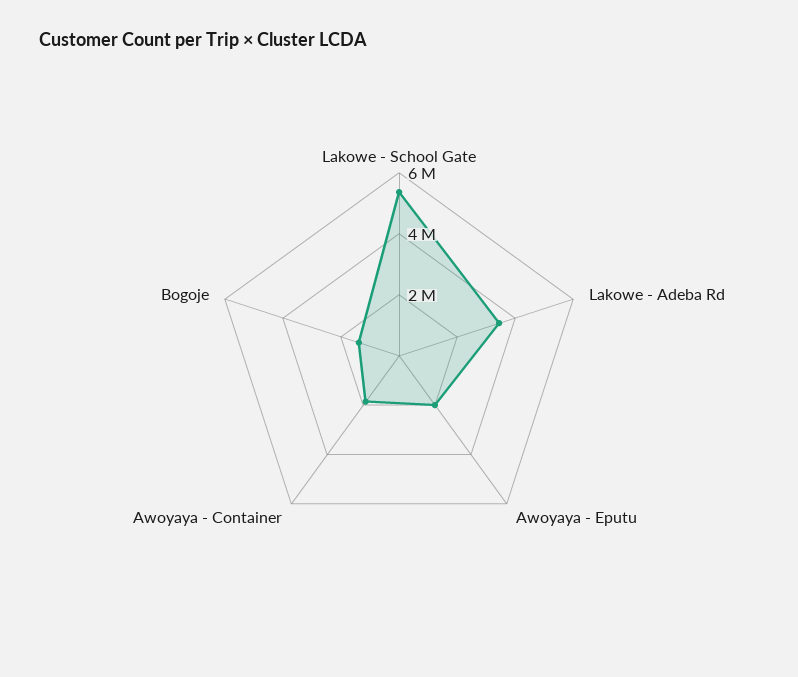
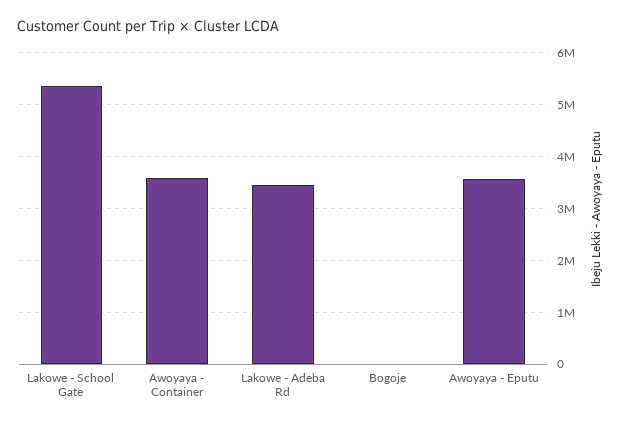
  {
    "Lakowe - School Gate": 5400000,
    "Lakowe - Adeba Rd": 3400000,
-   "Awoyaya - Eputu": 2000000,
+   "Awoyaya - Eputu": 3600000,
-   "Awoyaya - Container": 2000000,
+   "Awoyaya - Container": 3600000,
-   "Bogoje": 1500000
+   "Bogoje": 0
  }

